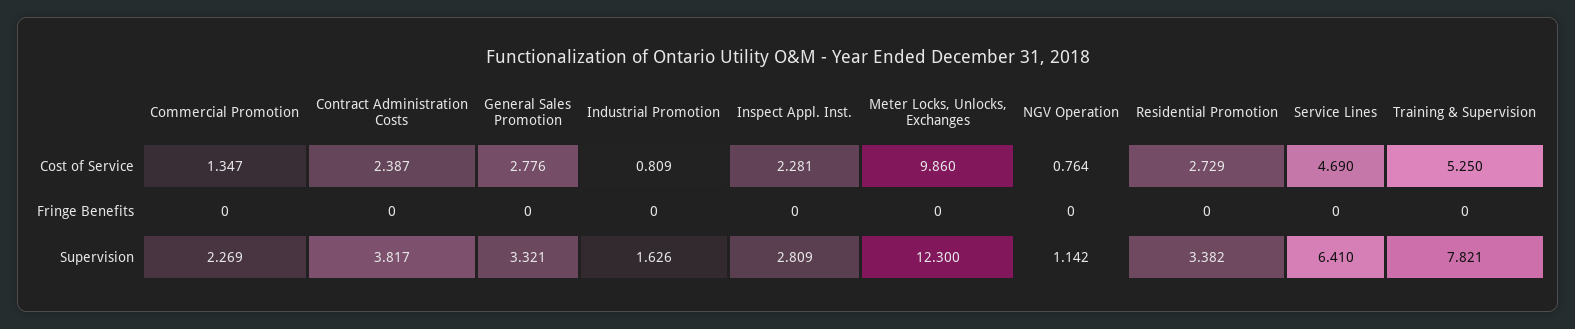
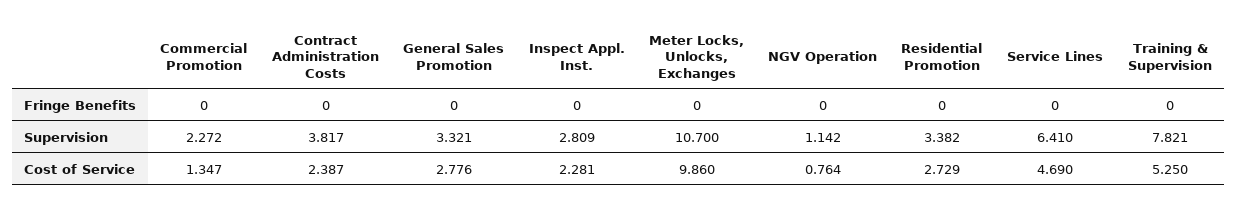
  {
    "Commercial Promotion": {
      "Cost of Service": 1.347,
      "Fringe Benefits": 0,
-     "Supervision": 2.269
+     "Supervision": 2.272
    },
    "Contract Administration Costs": {
      "Cost of Service": 2.387,
      "Fringe Benefits": 0,
      "Supervision": 3.817
    },
    "General Sales Promotion": {
      "Cost of Service": 2.776,
      "Fringe Benefits": 0,
      "Supervision": 3.321
    },
-   "Industrial Promotion": {
-     "Cost of Service": 0.809,
-     "Fringe Benefits": 0,
-     "Supervision": 1.626
-   },
    "Inspect Appl. Inst.": {
      "Cost of Service": 2.281,
      "Fringe Benefits": 0,
      "Supervision": 2.809
    },
    "Meter Locks, Unlocks, Exchanges": {
      "Cost of Service": 9.86,
      "Fringe Benefits": 0,
-     "Supervision": 12.3
+     "Supervision": 10.7
    },
    "NGV Operation": {
      "Cost of Service": 0.764,
      "Fringe Benefits": 0,
      "Supervision": 1.142
    },
    "Residential Promotion": {
      "Cost of Service": 2.729,
      "Fringe Benefits": 0,
      "Supervision": 3.382
    },
    "Service Lines": {
      "Cost of Service": 4.69,
      "Fringe Benefits": 0,
      "Supervision": 6.41
    },
    "Training & Supervision": {
      "Cost of Service": 5.25,
      "Fringe Benefits": 0,
      "Supervision": 7.821
    }
  }

